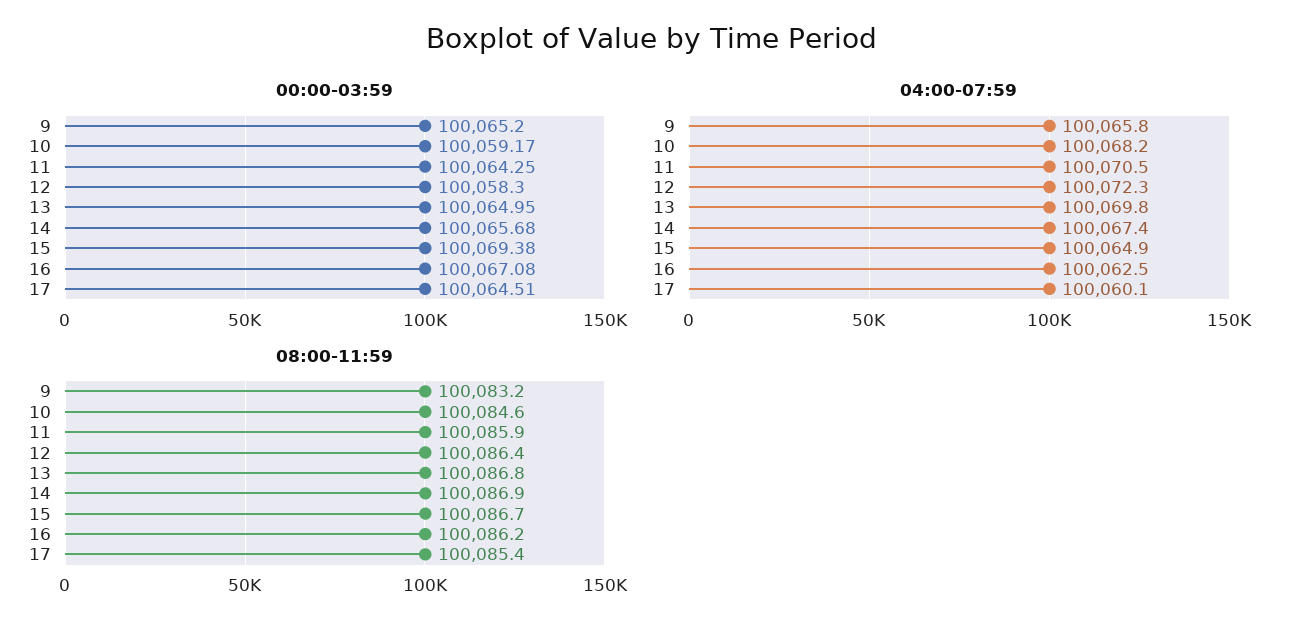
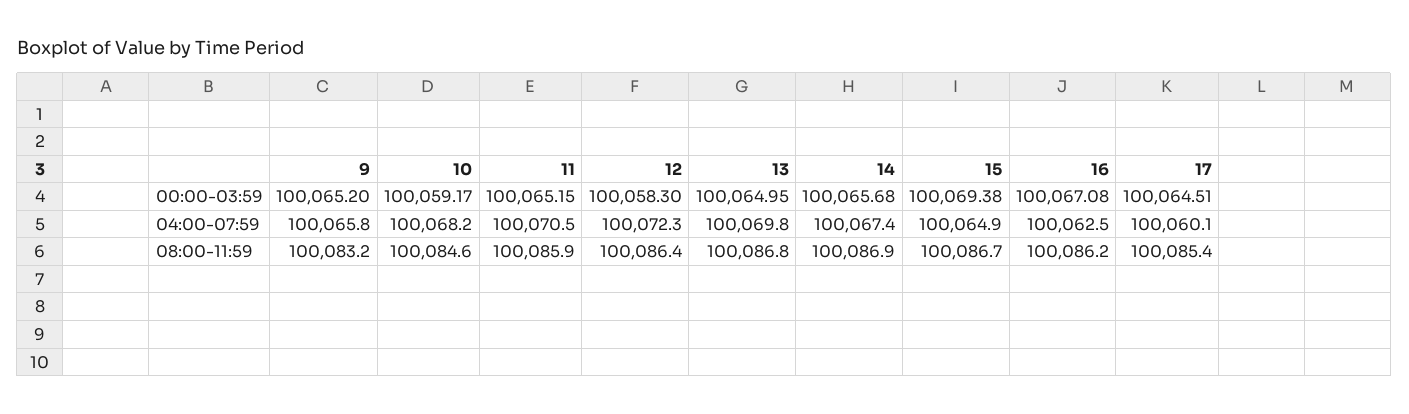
  {
    "00:00-03:59": {
      "9": 100065.2,
      "10": 100059.17,
-     "11": 100064.25,
+     "11": 100065.15,
      "12": 100058.3,
      "13": 100064.95,
      "14": 100065.68,
      "15": 100069.38,
      "16": 100067.08,
      "17": 100064.51
    },
    "04:00-07:59": {
      "9": 100065.8,
      "10": 100068.2,
      "11": 100070.5,
      "12": 100072.3,
      "13": 100069.8,
      "14": 100067.4,
      "15": 100064.9,
      "16": 100062.5,
      "17": 100060.1
    },
    "08:00-11:59": {
      "9": 100083.2,
      "10": 100084.6,
      "11": 100085.9,
      "12": 100086.4,
      "13": 100086.8,
      "14": 100086.9,
      "15": 100086.7,
      "16": 100086.2,
      "17": 100085.4
    }
  }

